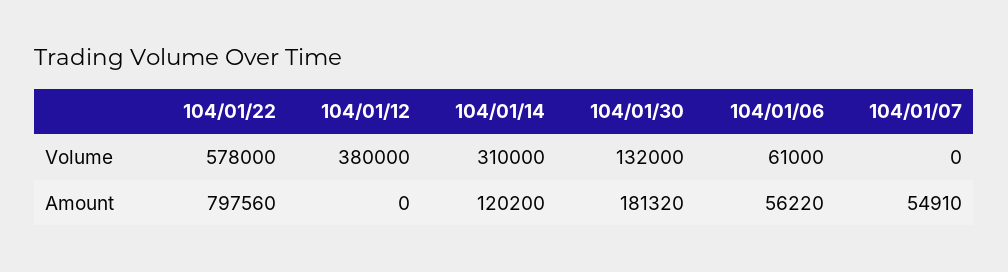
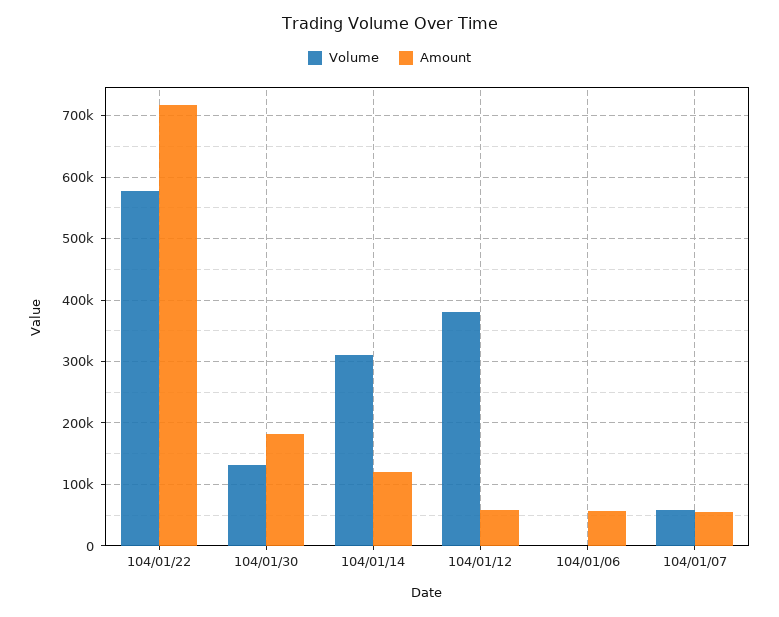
  {
    "Volume": {
      "104/01/22": 578000,
      "104/01/12": 380000,
      "104/01/14": 310000,
      "104/01/30": 132000,
-     "104/01/06": 61000,
+     "104/01/06": 0,
-     "104/01/07": 0
+     "104/01/07": 60000
    },
    "Amount": {
-     "104/01/22": 797560,
+     "104/01/22": 720000,
-     "104/01/12": 0,
+     "104/01/12": 60000,
      "104/01/14": 120200,
      "104/01/30": 181320,
      "104/01/06": 56220,
      "104/01/07": 54910
    }
  }

